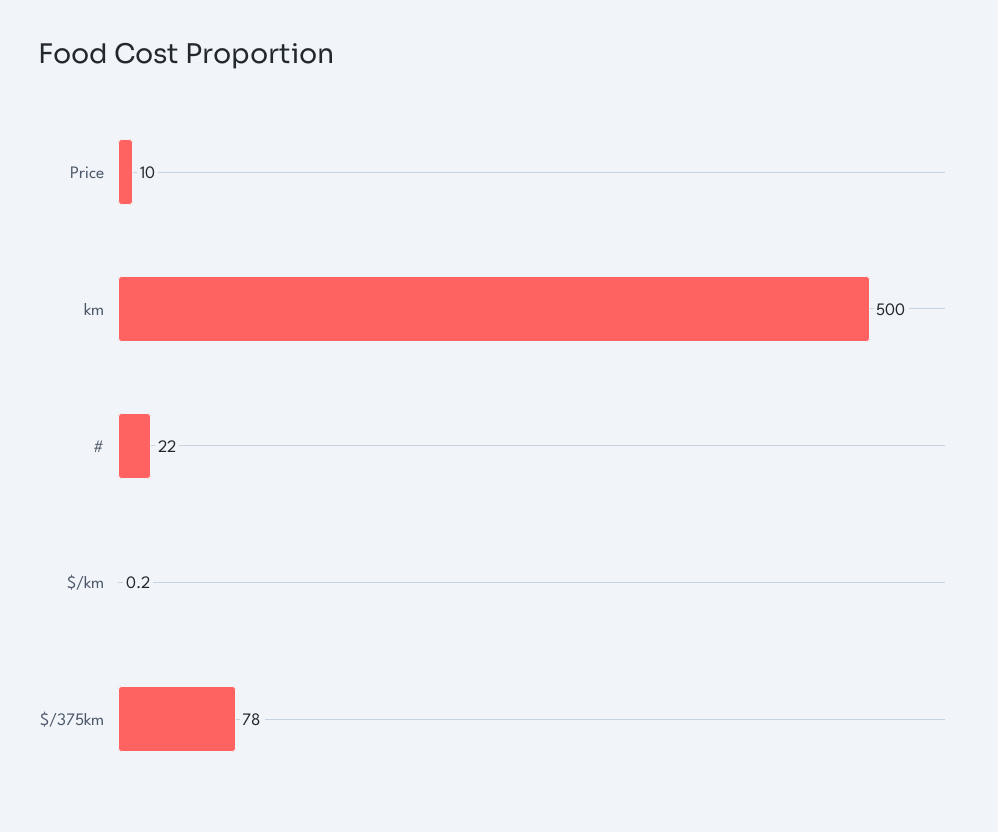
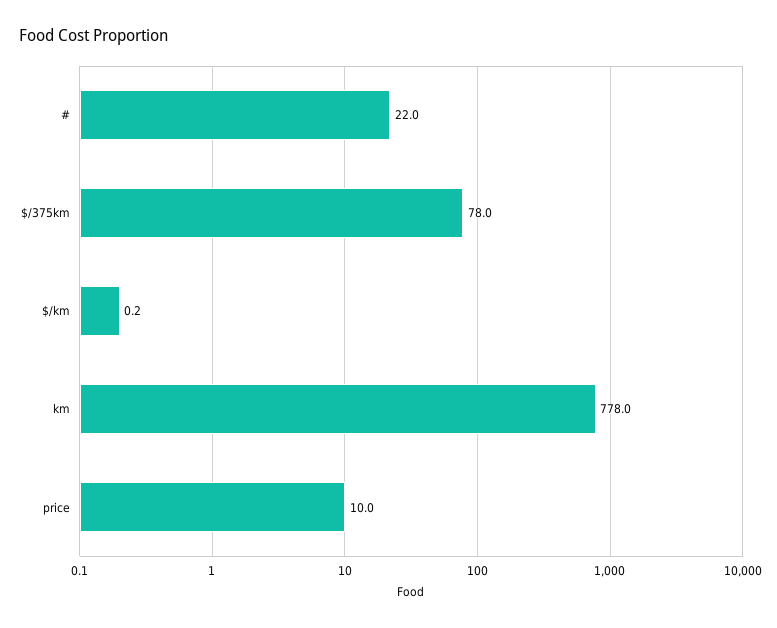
  {
    "Price": 10,
-   "km": 500,
+   "km": 778,
    "#": 22,
    "$/km": 0.2,
    "$/375km": 78
  }

